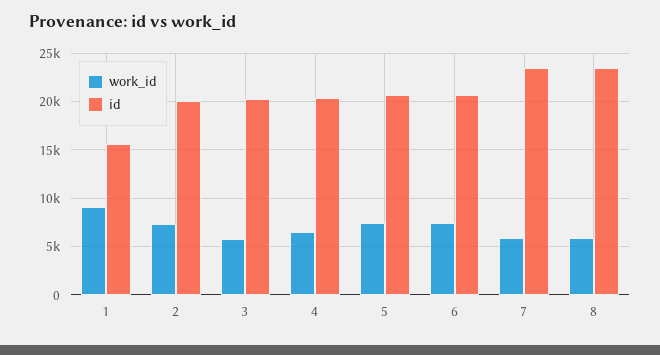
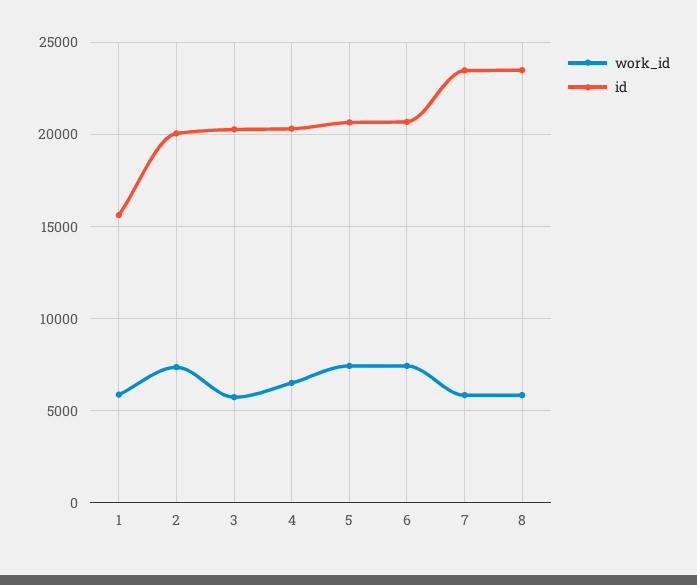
  {
    "work_id": {
-     "1": 9000,
+     "1": 6000,
      "2": 7500,
      "3": 5500,
      "4": 6500,
      "5": 7500,
      "6": 7500,
      "7": 6000,
      "8": 6000
    },
    "id": {
      "1": 15500,
      "2": 20000,
      "3": 20500,
      "4": 20500,
      "5": 20500,
      "6": 20500,
      "7": 23500,
      "8": 23500
    }
  }

